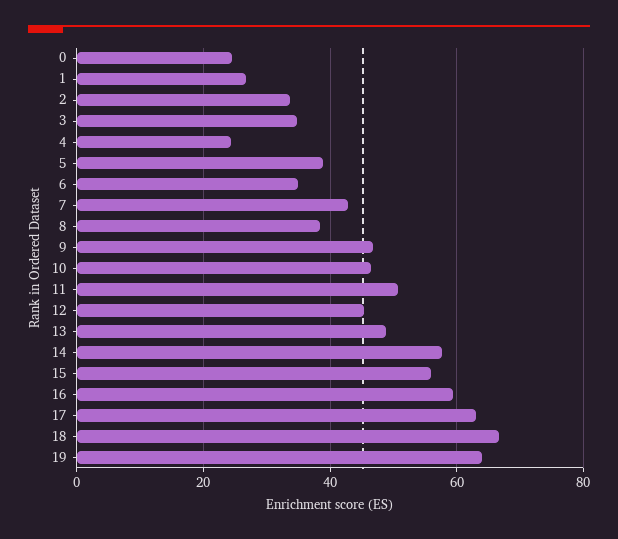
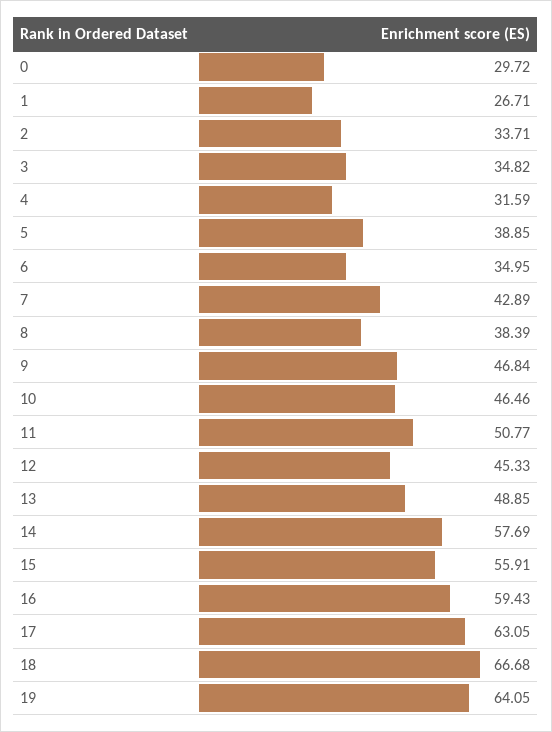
  {
-   "0": 24,
+   "0": 29.72,
    "1": 26.71,
    "2": 33.71,
    "3": 34.82,
-   "4": 24,
+   "4": 31.59,
    "5": 38.85,
    "6": 34.95,
    "7": 42.89,
    "8": 38.39,
    "9": 46.84,
    "10": 46.46,
    "11": 50.77,
    "12": 45.33,
    "13": 48.85,
    "14": 57.69,
    "15": 55.91,
    "16": 59.43,
    "17": 63.05,
    "18": 66.68,
    "19": 64.05
  }

